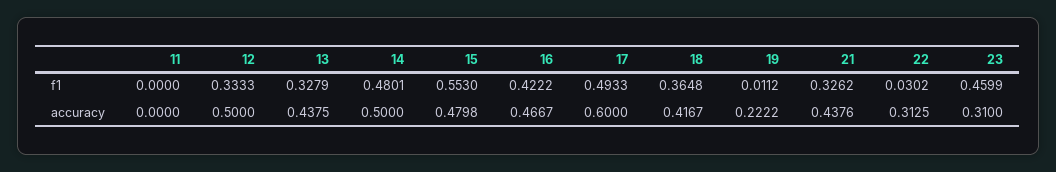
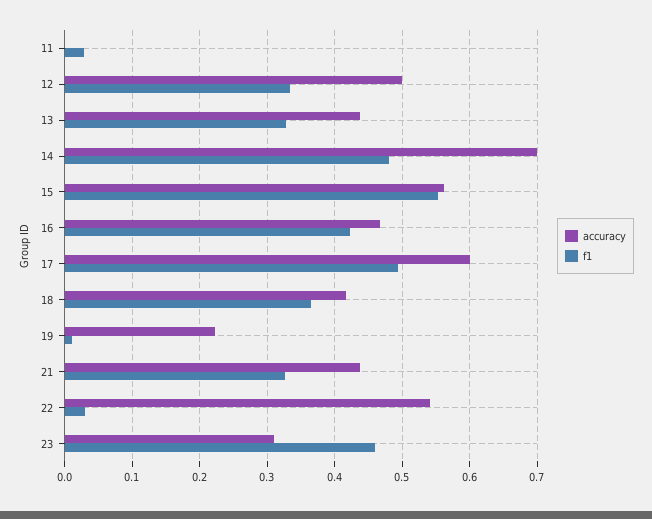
  {
    "f1": {
-     "11": 0,
+     "11": 0.03,
      "12": 0.3333,
      "13": 0.3279,
      "14": 0.4801,
      "15": 0.553,
      "16": 0.4222,
      "17": 0.4933,
      "18": 0.3648,
      "19": 0.0112,
      "21": 0.3262,
      "22": 0.0302,
      "23": 0.4599
    },
    "accuracy": {
      "11": 0,
      "12": 0.5,
      "13": 0.4375,
-     "14": 0.5,
+     "14": 0.7,
-     "15": 0.4798,
+     "15": 0.56,
      "16": 0.4667,
      "17": 0.6,
      "18": 0.4167,
      "19": 0.2222,
      "21": 0.4376,
-     "22": 0.3125,
+     "22": 0.54,
      "23": 0.31
    }
  }

